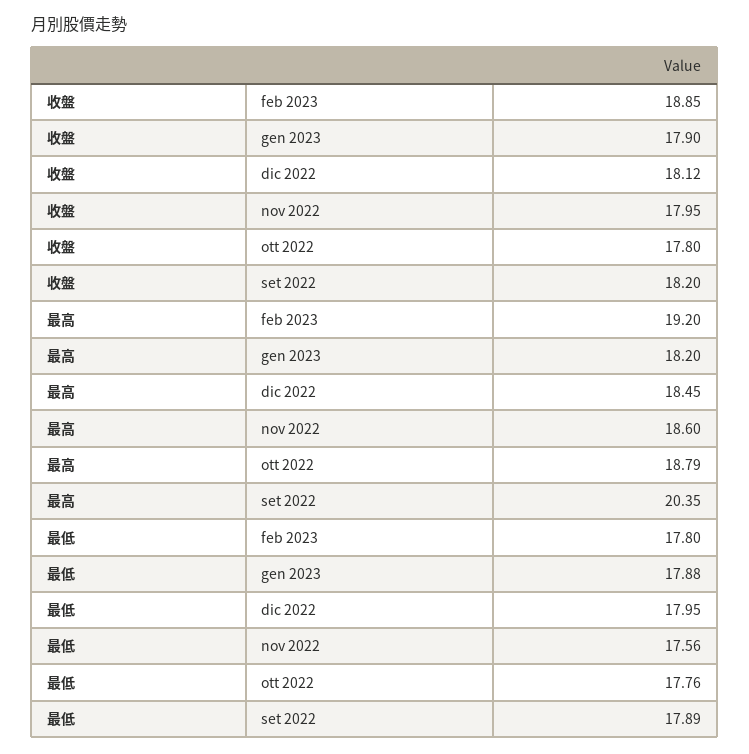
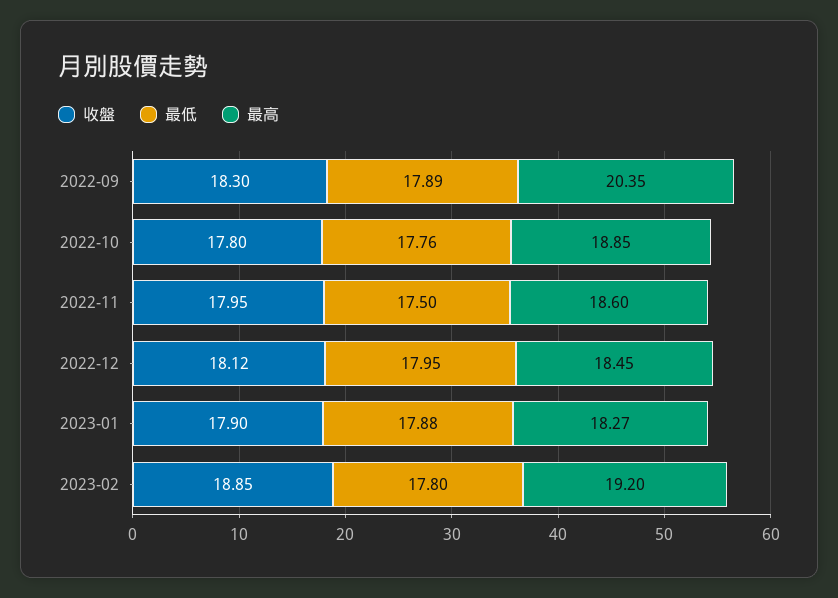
  {
    "收盤": {
      "feb 2023": 18.85,
      "gen 2023": 17.9,
      "dic 2022": 18.12,
      "nov 2022": 17.95,
      "ott 2022": 17.8,
-     "set 2022": 18.2
+     "set 2022": 18.3
    },
    "最高": {
      "feb 2023": 19.2,
-     "gen 2023": 18.2,
+     "gen 2023": 18.27,
      "dic 2022": 18.45,
      "nov 2022": 18.6,
-     "ott 2022": 18.79,
+     "ott 2022": 18.85,
      "set 2022": 20.35
    },
    "最低": {
      "feb 2023": 17.8,
      "gen 2023": 17.88,
      "dic 2022": 17.95,
-     "nov 2022": 17.56,
+     "nov 2022": 17.5,
      "ott 2022": 17.76,
      "set 2022": 17.89
    }
  }

